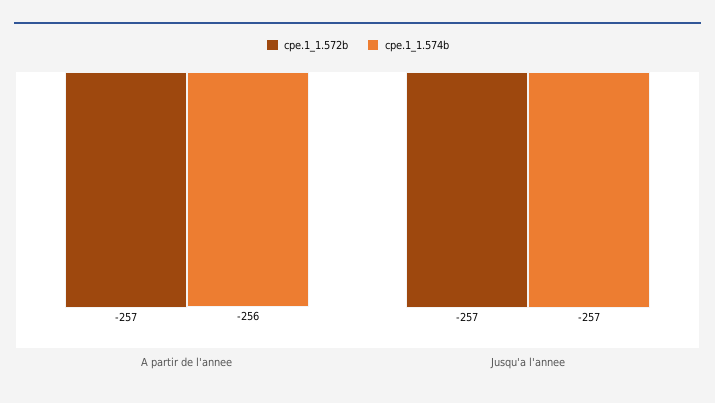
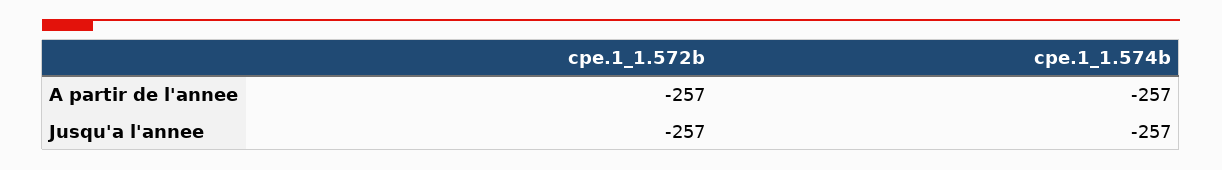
  {
    "cpe.1_1.572b": {
      "A partir de l'annee": -257,
      "Jusqu'a l'annee": -257
    },
    "cpe.1_1.574b": {
-     "A partir de l'annee": -256,
+     "A partir de l'annee": -257,
      "Jusqu'a l'annee": -257
    }
  }

